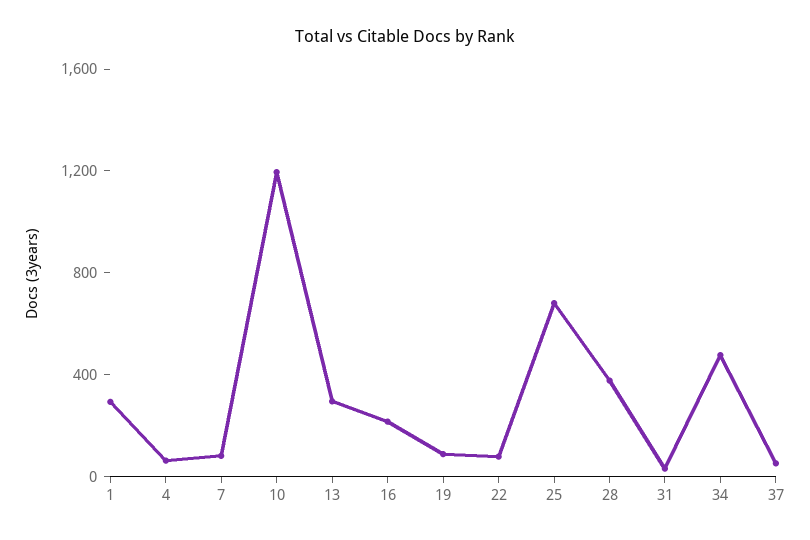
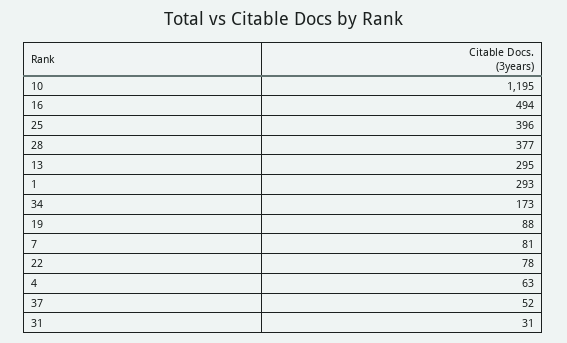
  {
    "1": 293,
    "4": 63,
    "7": 81,
    "10": 1195,
    "13": 295,
-   "16": 200,
+   "16": 494,
    "19": 88,
    "22": 78,
-   "25": 700,
+   "25": 396,
    "28": 377,
    "31": 31,
-   "34": 500,
+   "34": 173,
    "37": 52
  }

